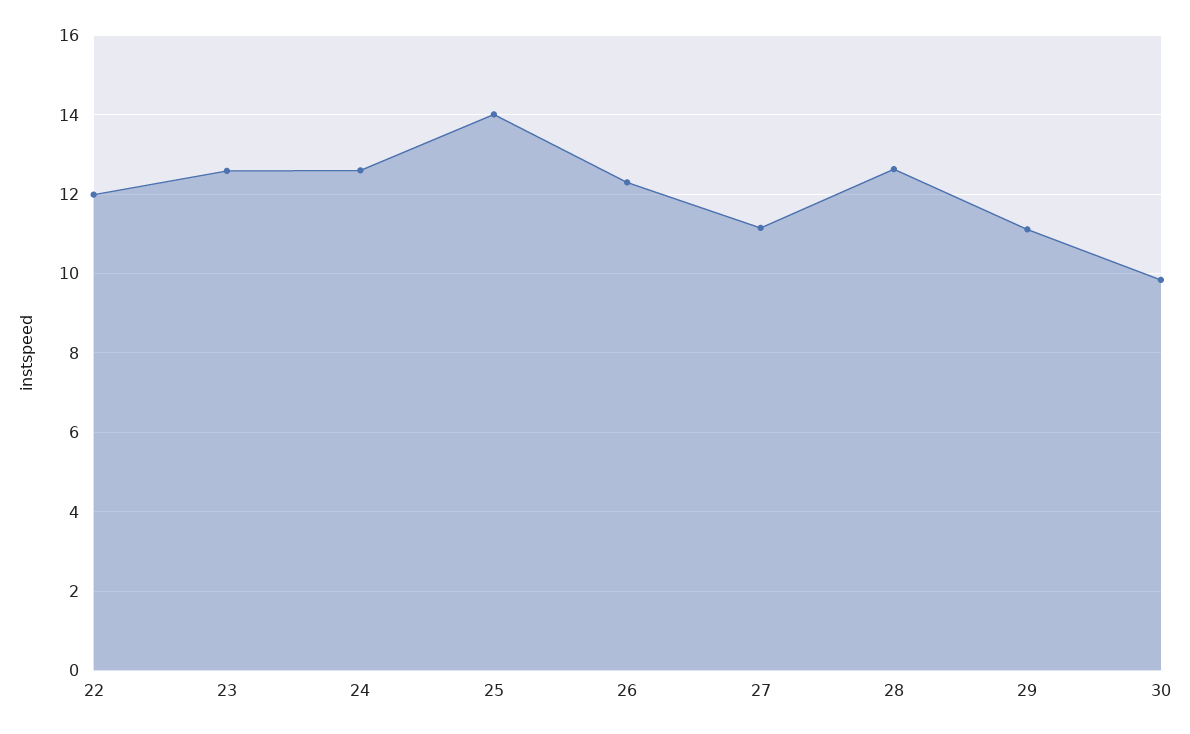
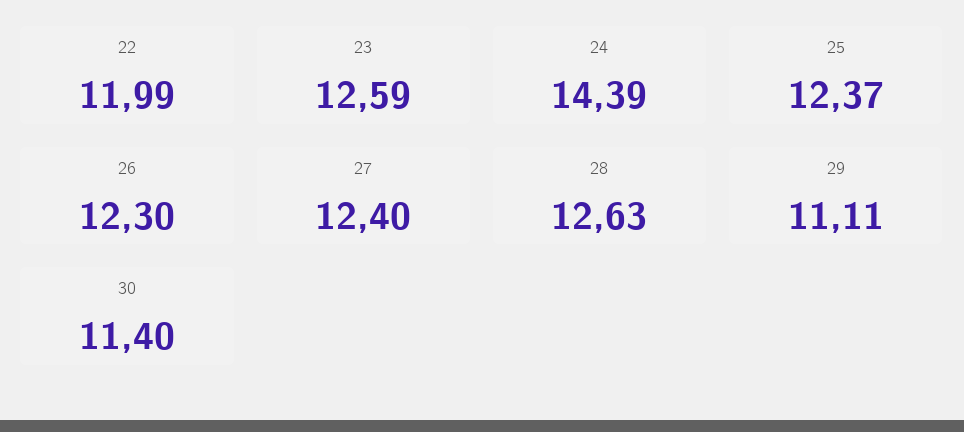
  {
    "22": 11.99,
    "23": 12.59,
-   "24": 12.6,
+   "24": 14.39,
-   "25": 14,
+   "25": 12.37,
    "26": 12.3,
-   "27": 11.2,
+   "27": 12.4,
    "28": 12.63,
    "29": 11.11,
-   "30": 9.8
+   "30": 11.4
  }

